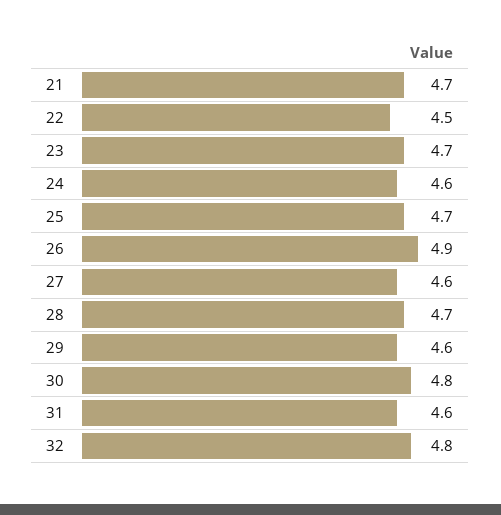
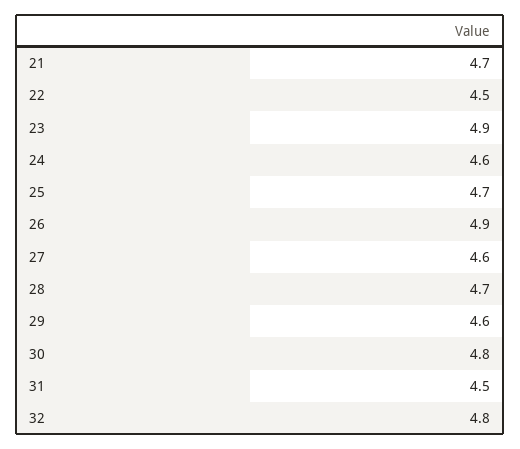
  {
    "21": 4.7,
    "22": 4.5,
-   "23": 4.7,
+   "23": 4.9,
    "24": 4.6,
    "25": 4.7,
    "26": 4.9,
    "27": 4.6,
    "28": 4.7,
    "29": 4.6,
    "30": 4.8,
-   "31": 4.6,
+   "31": 4.5,
    "32": 4.8
  }

